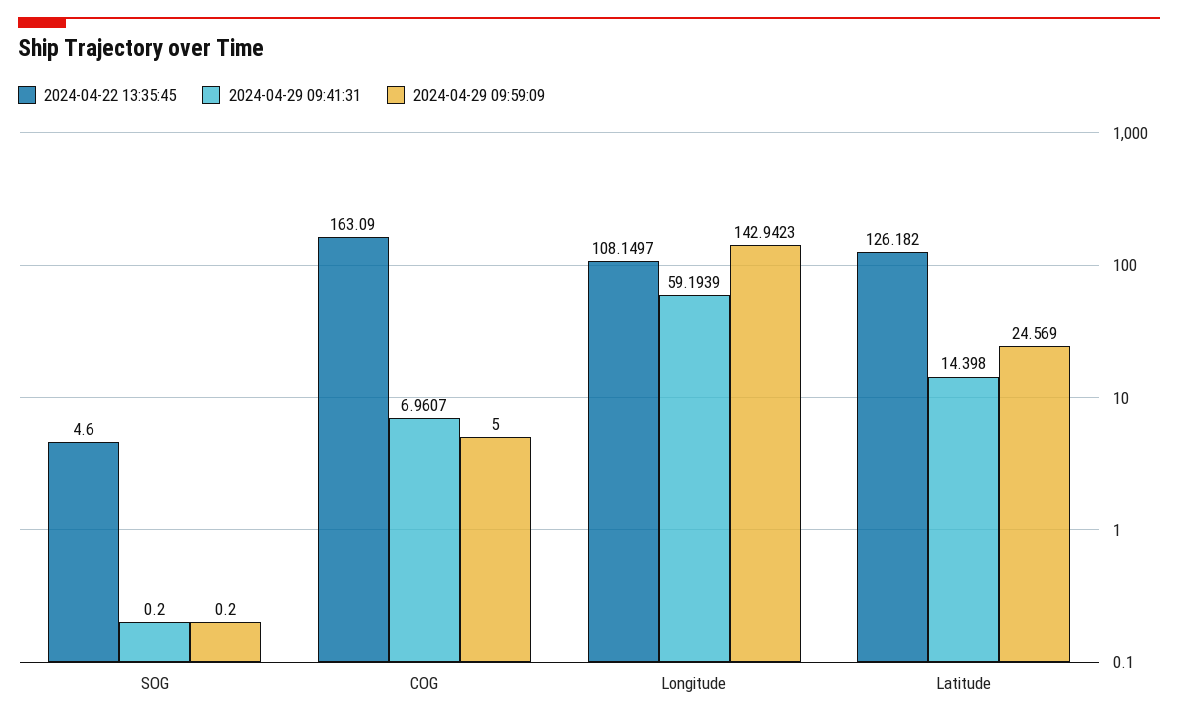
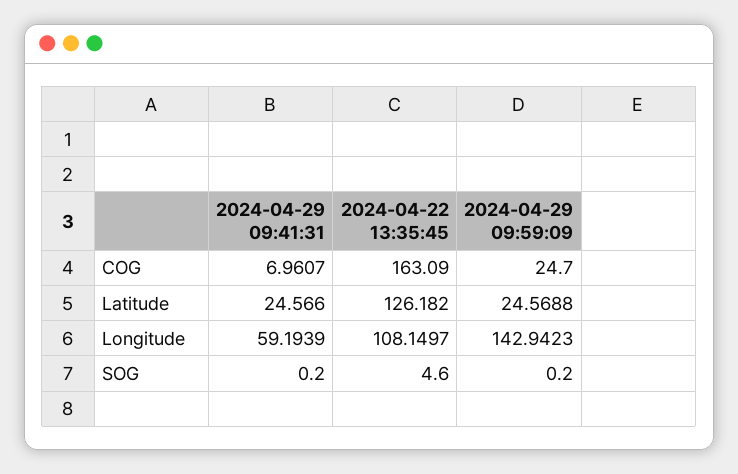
  {
    "2024-04-22 13:35:45": {
      "SOG": 4.6,
      "COG": 163.09,
      "Longitude": 108.1497,
      "Latitude": 126.182
    },
    "2024-04-29 09:41:31": {
      "SOG": 0.2,
      "COG": 6.9607,
      "Longitude": 59.1939,
-     "Latitude": 14.398
+     "Latitude": 24.566
    },
    "2024-04-29 09:59:09": {
      "SOG": 0.2,
-     "COG": 5,
+     "COG": 24.7,
      "Longitude": 142.9423,
-     "Latitude": 24.569
+     "Latitude": 24.5688
    }
  }

